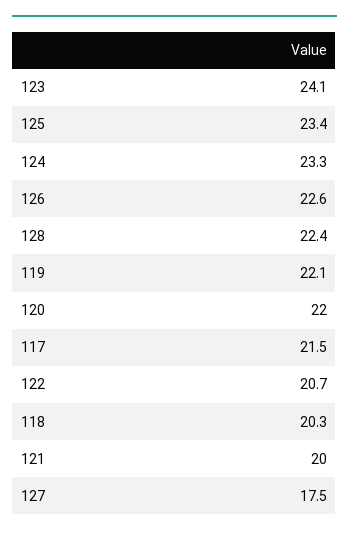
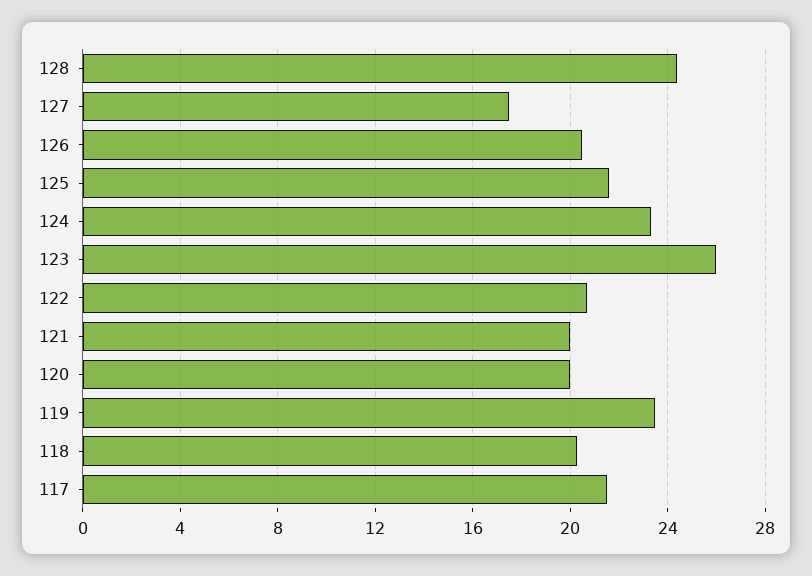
  {
-   "123": 24.1,
+   "123": 26,
-   "125": 23.4,
+   "125": 21.5,
    "124": 23.3,
-   "126": 22.6,
+   "126": 20.5,
-   "128": 22.4,
+   "128": 24.5,
-   "119": 22.1,
+   "119": 23.5,
-   "120": 22,
+   "120": 20,
    "117": 21.5,
    "122": 20.7,
    "118": 20.3,
    "121": 20,
    "127": 17.5
  }

